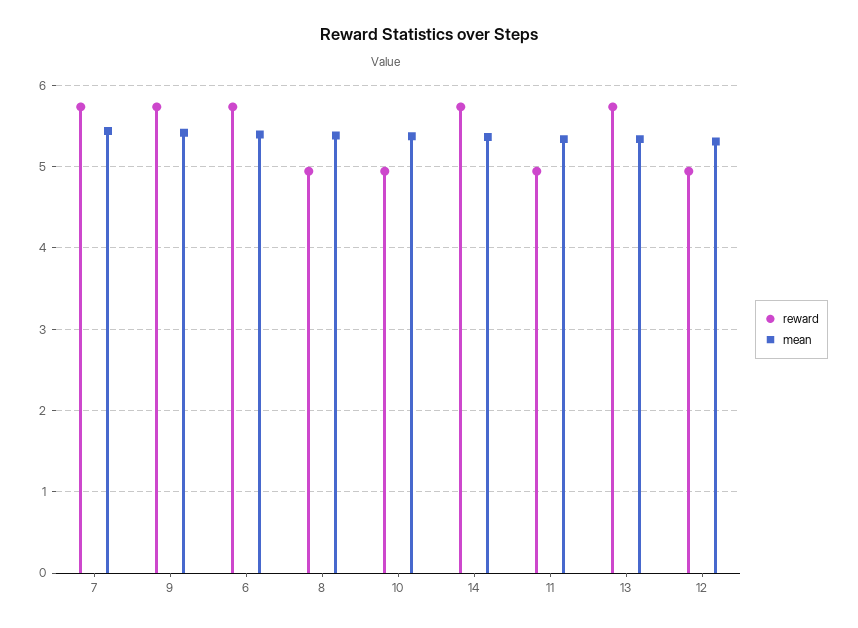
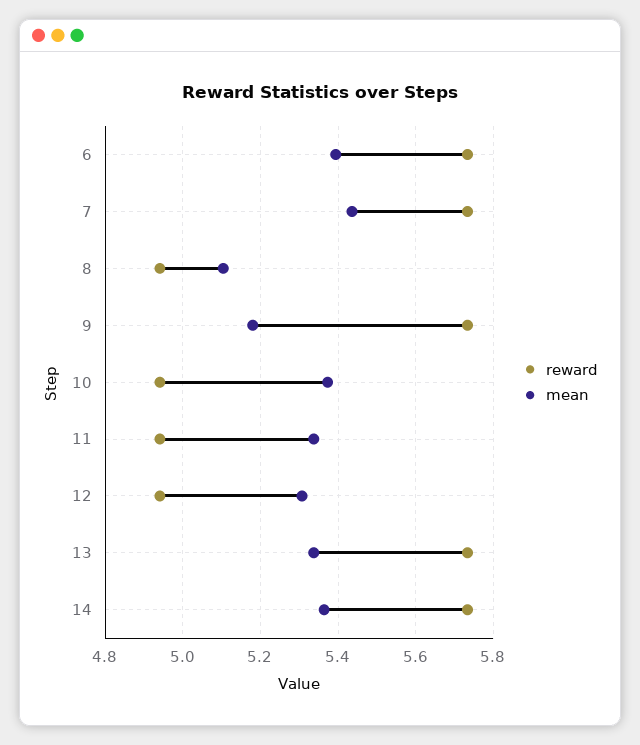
  {
    "reward": {
      "7": 5.74,
      "9": 5.74,
      "6": 5.74,
      "8": 4.94,
      "10": 4.94,
      "14": 5.74,
      "11": 4.94,
      "13": 5.74,
      "12": 4.94
    },
    "mean": {
      "7": 5.44,
-     "9": 5.4,
+     "9": 5.18,
      "6": 5.4,
-     "8": 5.4,
+     "8": 5.1,
      "10": 5.38,
      "14": 5.36,
      "11": 5.34,
      "13": 5.34,
      "12": 5.3
    }
  }

